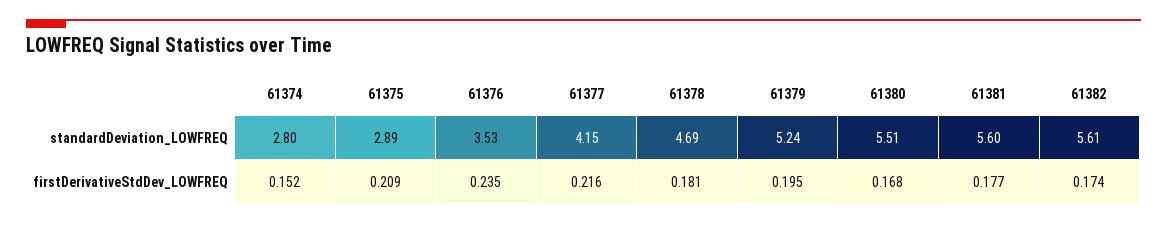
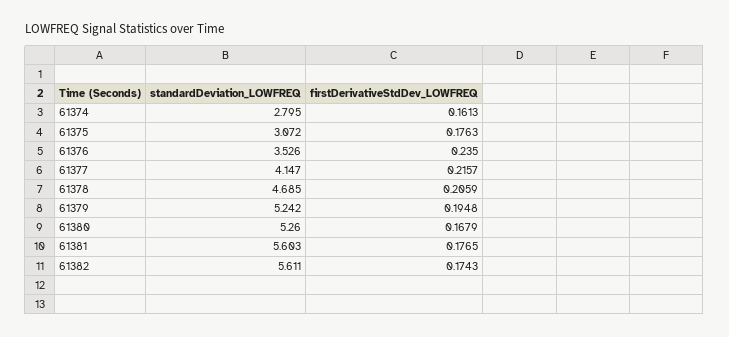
  {
    "61374": {
      "standardDeviation_LOWFREQ": 2.795,
-     "firstDerivativeStdDev_LOWFREQ": 0.152
+     "firstDerivativeStdDev_LOWFREQ": 0.1613
    },
    "61375": {
-     "standardDeviation_LOWFREQ": 2.89,
+     "standardDeviation_LOWFREQ": 3.072,
-     "firstDerivativeStdDev_LOWFREQ": 0.209
+     "firstDerivativeStdDev_LOWFREQ": 0.1763
    },
    "61376": {
      "standardDeviation_LOWFREQ": 3.526,
      "firstDerivativeStdDev_LOWFREQ": 0.235
    },
    "61377": {
      "standardDeviation_LOWFREQ": 4.147,
      "firstDerivativeStdDev_LOWFREQ": 0.2157
    },
    "61378": {
      "standardDeviation_LOWFREQ": 4.685,
-     "firstDerivativeStdDev_LOWFREQ": 0.181
+     "firstDerivativeStdDev_LOWFREQ": 0.2059
    },
    "61379": {
      "standardDeviation_LOWFREQ": 5.242,
      "firstDerivativeStdDev_LOWFREQ": 0.1948
    },
    "61380": {
-     "standardDeviation_LOWFREQ": 5.51,
+     "standardDeviation_LOWFREQ": 5.26,
      "firstDerivativeStdDev_LOWFREQ": 0.1679
    },
    "61381": {
      "standardDeviation_LOWFREQ": 5.603,
      "firstDerivativeStdDev_LOWFREQ": 0.1765
    },
    "61382": {
      "standardDeviation_LOWFREQ": 5.611,
      "firstDerivativeStdDev_LOWFREQ": 0.1743
    }
  }

